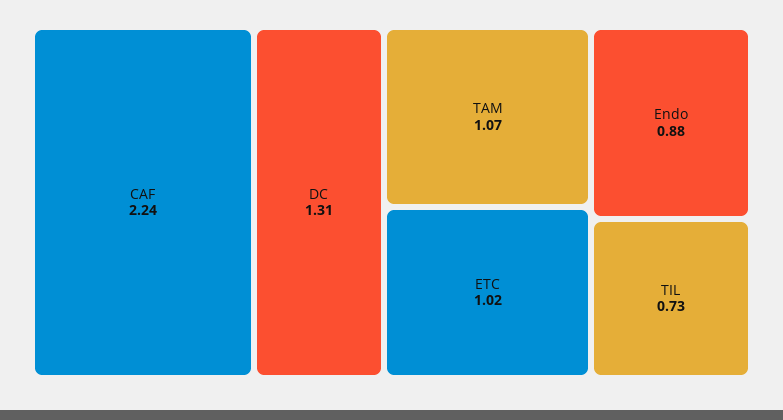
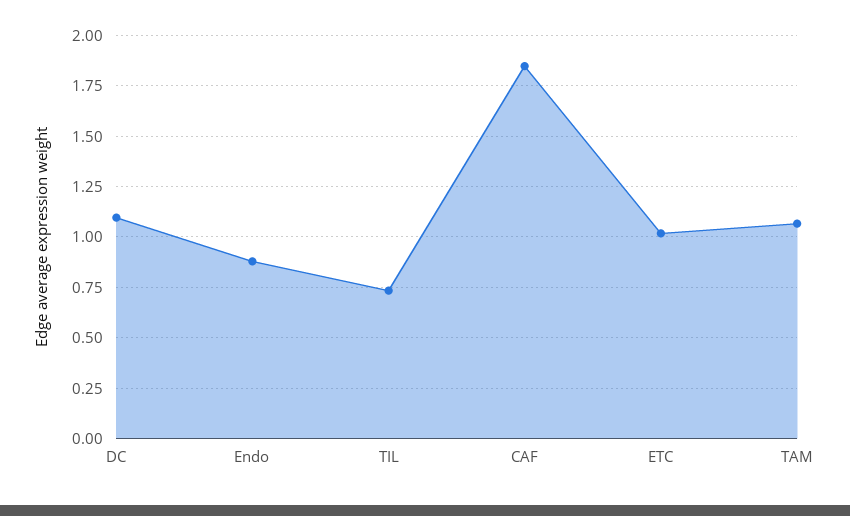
  {
-   "CAF": 2.24,
+   "CAF": 1.85,
-   "DC": 1.31,
+   "DC": 1.1,
    "TAM": 1.07,
    "ETC": 1.02,
    "Endo": 0.88,
    "TIL": 0.73
  }

